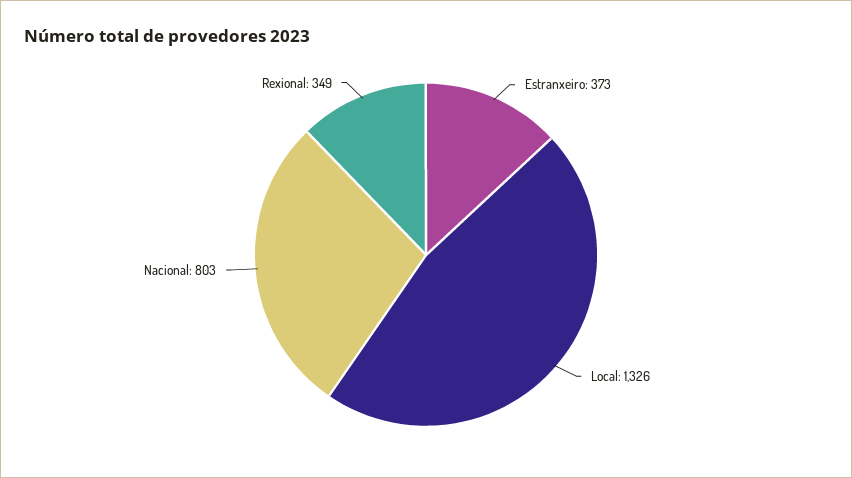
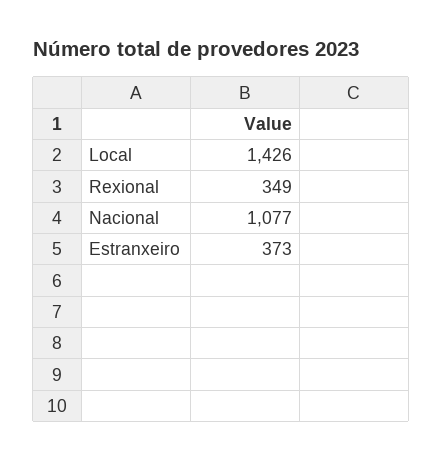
  {
    "Estranxeiro": 373,
-   "Local": 1326,
+   "Local": 1426,
-   "Nacional": 803,
+   "Nacional": 1077,
    "Rexional": 349
  }

